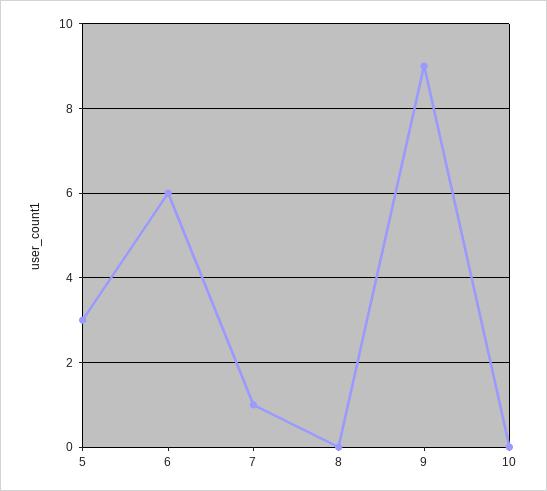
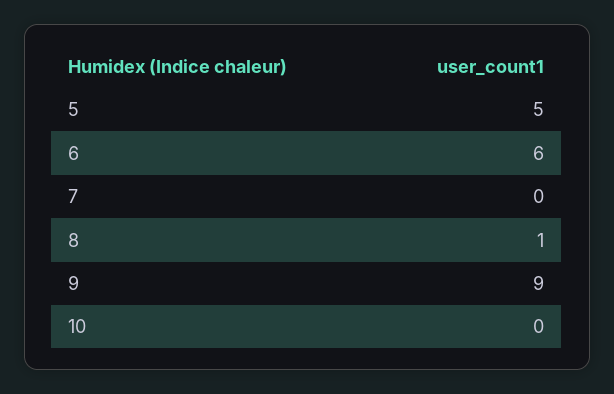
  {
-   "5": 3,
+   "5": 5,
    "6": 6,
-   "7": 1,
+   "7": 0,
-   "8": 0,
+   "8": 1,
    "9": 9,
    "10": 0
  }

